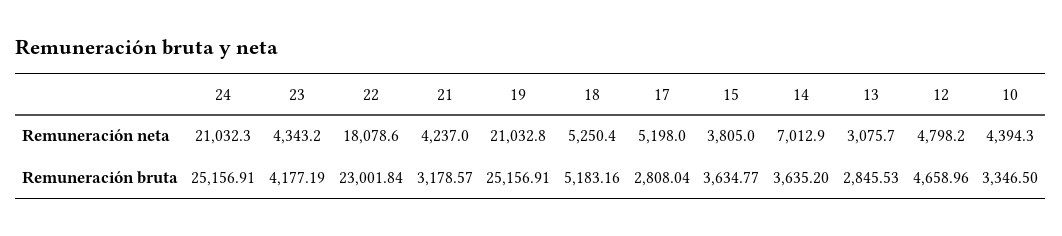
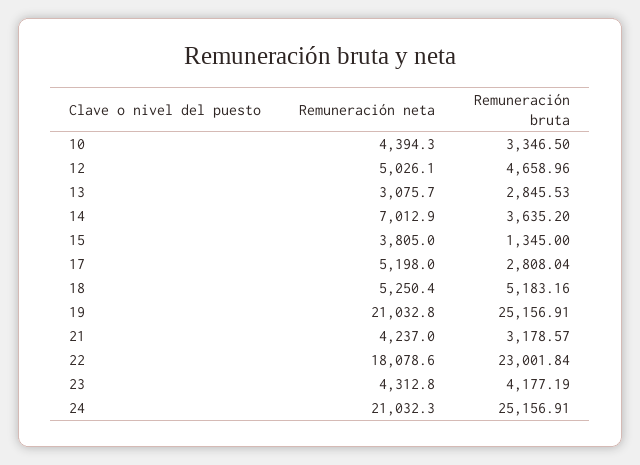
  {
    "24": {
      "Remuneración neta": 21032.3,
      "Remuneración bruta": 25156.91
    },
    "23": {
-     "Remuneración neta": 4343.2,
+     "Remuneración neta": 4312.8,
      "Remuneración bruta": 4177.19
    },
    "22": {
      "Remuneración neta": 18078.6,
      "Remuneración bruta": 23001.84
    },
    "21": {
      "Remuneración neta": 4237,
      "Remuneración bruta": 3178.57
    },
    "19": {
      "Remuneración neta": 21032.8,
      "Remuneración bruta": 25156.91
    },
    "18": {
      "Remuneración neta": 5250.4,
      "Remuneración bruta": 5183.16
    },
    "17": {
      "Remuneración neta": 5198,
      "Remuneración bruta": 2808.04
    },
    "15": {
      "Remuneración neta": 3805,
-     "Remuneración bruta": 3634.77
+     "Remuneración bruta": 1345
    },
    "14": {
      "Remuneración neta": 7012.9,
      "Remuneración bruta": 3635.2
    },
    "13": {
      "Remuneración neta": 3075.7,
      "Remuneración bruta": 2845.53
    },
    "12": {
-     "Remuneración neta": 4798.2,
+     "Remuneración neta": 5026.1,
      "Remuneración bruta": 4658.96
    },
    "10": {
      "Remuneración neta": 4394.3,
      "Remuneración bruta": 3346.5
    }
  }

